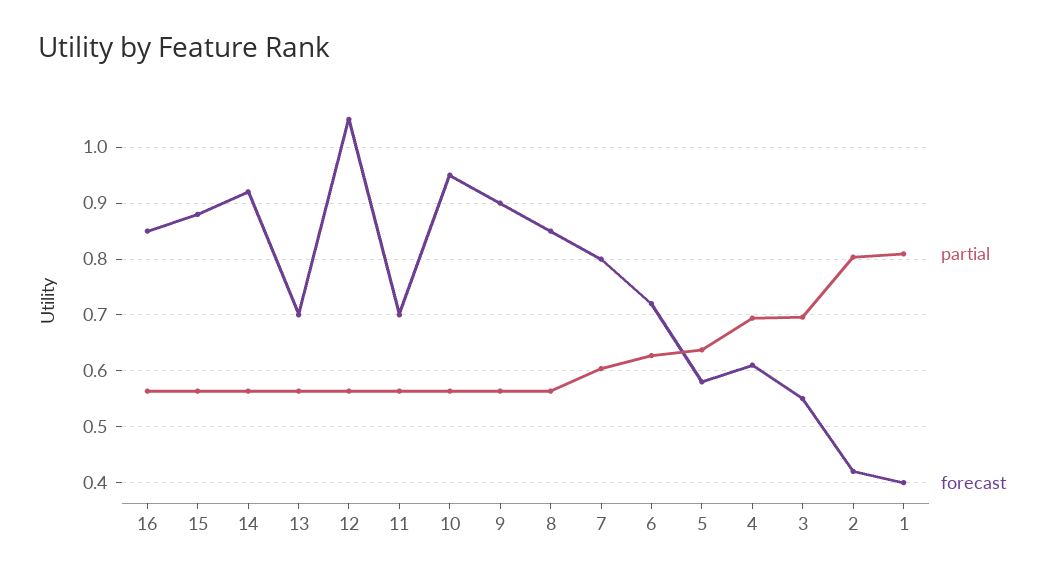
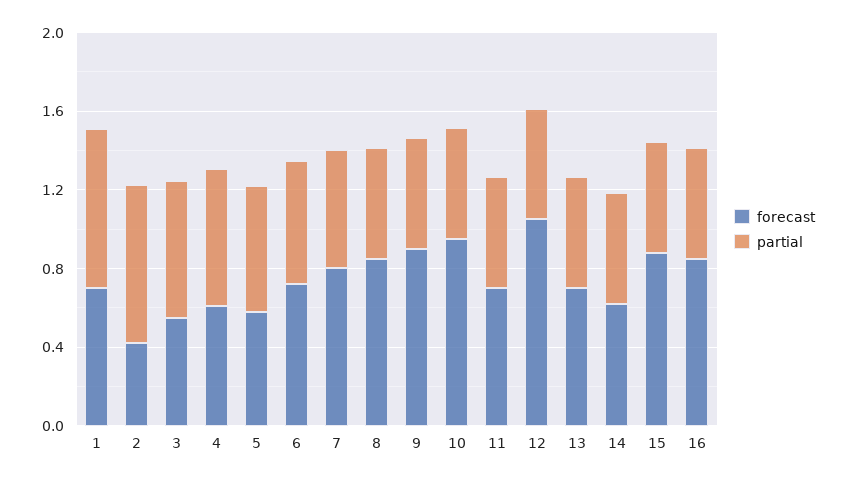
  {
    "partial": {
      "16": 0.56,
      "15": 0.56,
      "14": 0.56,
      "13": 0.56,
      "12": 0.56,
      "11": 0.56,
      "10": 0.56,
      "9": 0.56,
      "8": 0.56,
      "7": 0.6,
      "6": 0.62,
      "5": 0.64,
      "4": 0.7,
      "3": 0.7,
      "2": 0.8,
      "1": 0.8
    },
    "forecast": {
      "16": 0.86,
      "15": 0.88,
-     "14": 0.92,
+     "14": 0.6,
      "13": 0.7,
      "12": 1.06,
      "11": 0.7,
      "10": 0.96,
      "9": 0.9,
      "8": 0.86,
      "7": 0.8,
      "6": 0.72,
      "5": 0.58,
      "4": 0.62,
      "3": 0.56,
      "2": 0.42,
-     "1": 0.4
+     "1": 0.7
    }
  }

